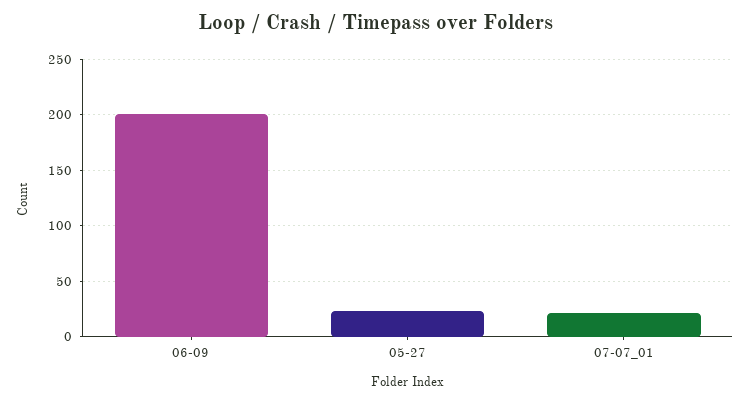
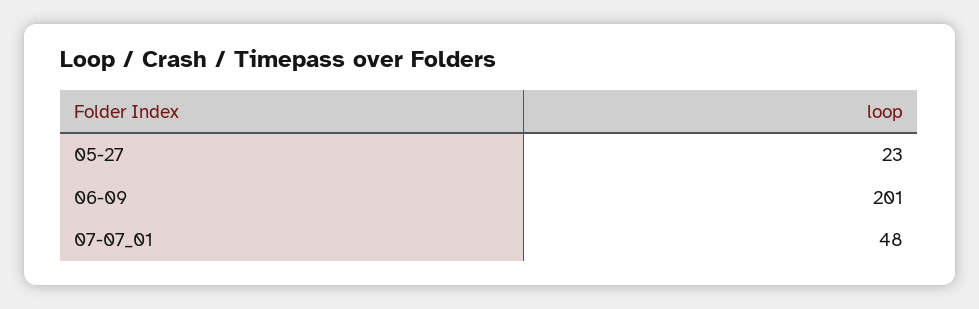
  {
    "06-09": 201,
    "05-27": 23,
-   "07-07_01": 20
+   "07-07_01": 48
  }

